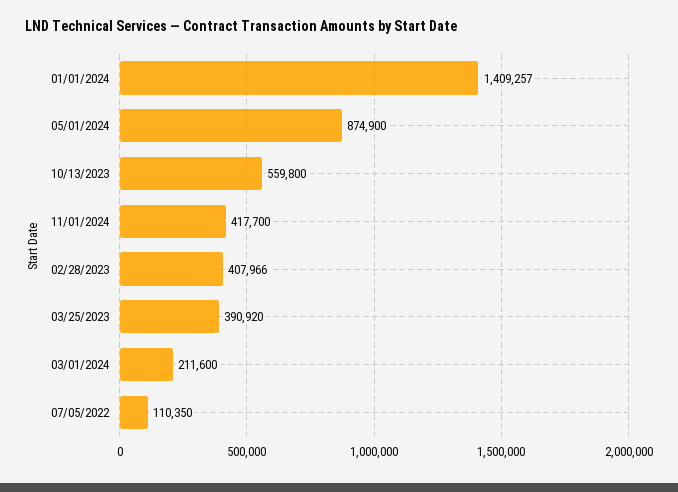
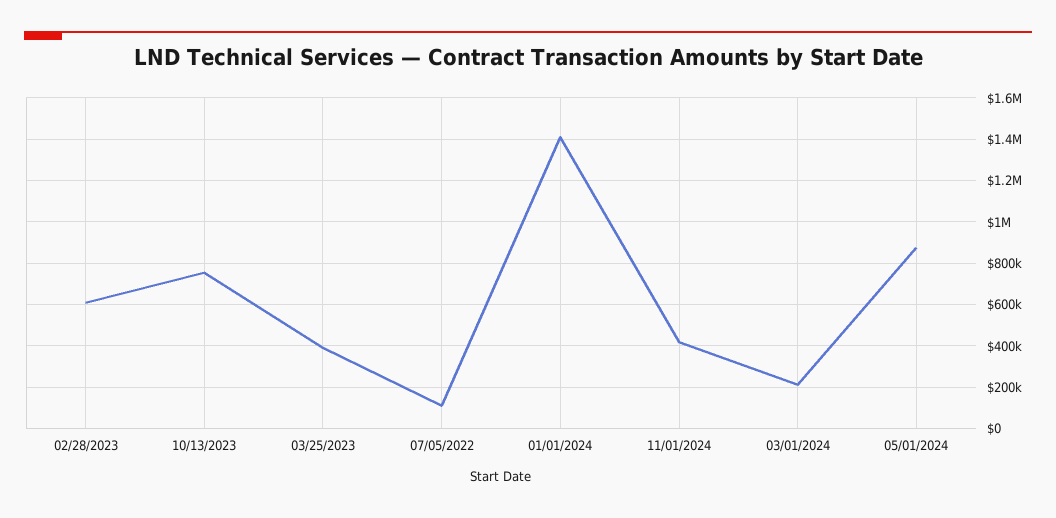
  {
    "01/01/2024": 1409257,
    "05/01/2024": 874900,
-   "10/13/2023": 559800,
+   "10/13/2023": 750000,
    "11/01/2024": 417700,
-   "02/28/2023": 407966,
+   "02/28/2023": 600000,
    "03/25/2023": 390920,
    "03/01/2024": 211600,
    "07/05/2022": 110350
  }

